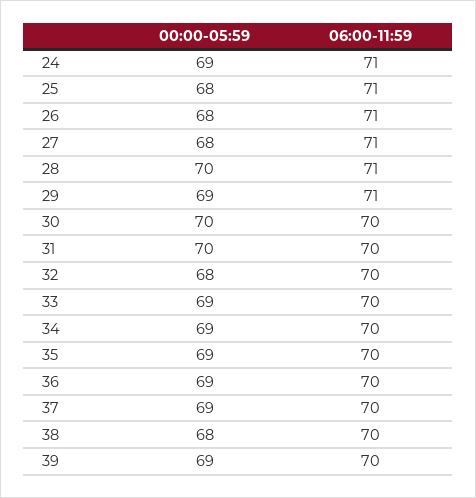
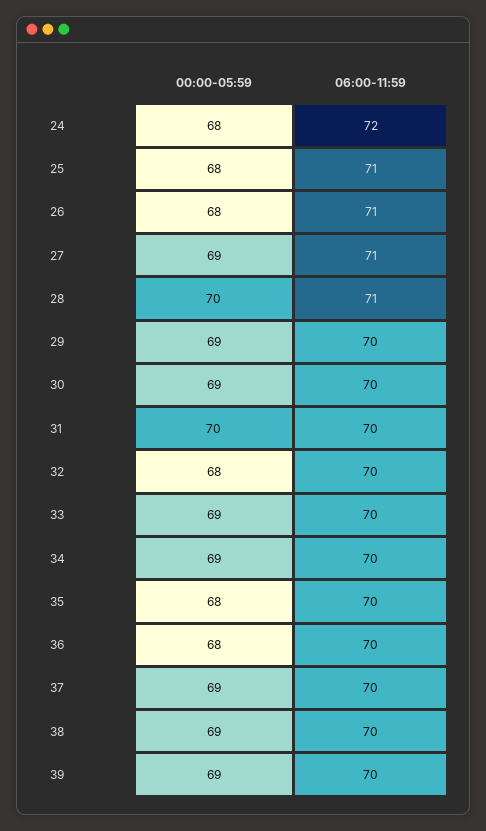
  {
    "00:00-05:59": {
-     "24": 69,
+     "24": 68,
      "25": 68,
      "26": 68,
-     "27": 68,
+     "27": 69,
      "28": 70,
      "29": 69,
-     "30": 70,
+     "30": 69,
      "31": 70,
      "32": 68,
      "33": 69,
      "34": 69,
-     "35": 69,
+     "35": 68,
-     "36": 69,
+     "36": 68,
      "37": 69,
-     "38": 68,
+     "38": 69,
      "39": 69
    },
    "06:00-11:59": {
-     "24": 71,
+     "24": 72,
      "25": 71,
      "26": 71,
      "27": 71,
      "28": 71,
-     "29": 71,
+     "29": 70,
      "30": 70,
      "31": 70,
      "32": 70,
      "33": 70,
      "34": 70,
      "35": 70,
      "36": 70,
      "37": 70,
      "38": 70,
      "39": 70
    }
  }

